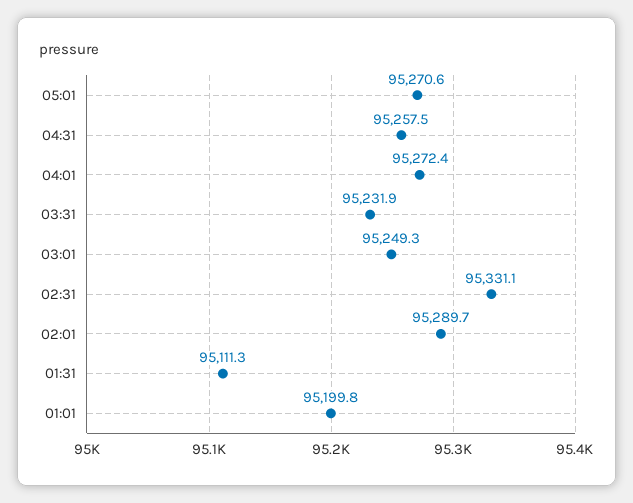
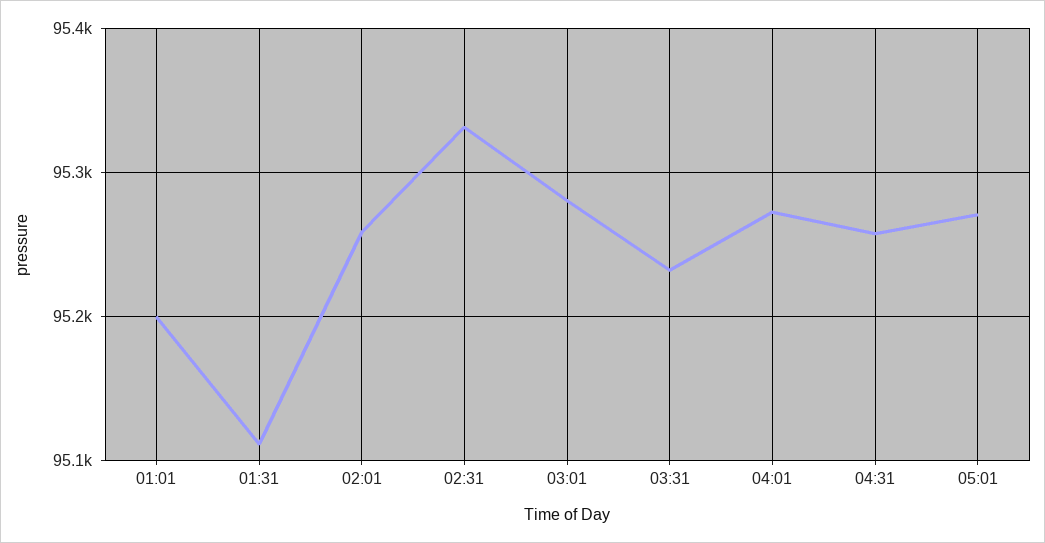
  {
    "05:01": 95270.6,
    "04:31": 95257.5,
    "04:01": 95272.4,
    "03:31": 95231.9,
-   "03:01": 95249.3,
+   "03:01": 95280,
    "02:31": 95331.1,
-   "02:01": 95289.7,
+   "02:01": 95260,
    "01:31": 95111.3,
    "01:01": 95199.8
  }

